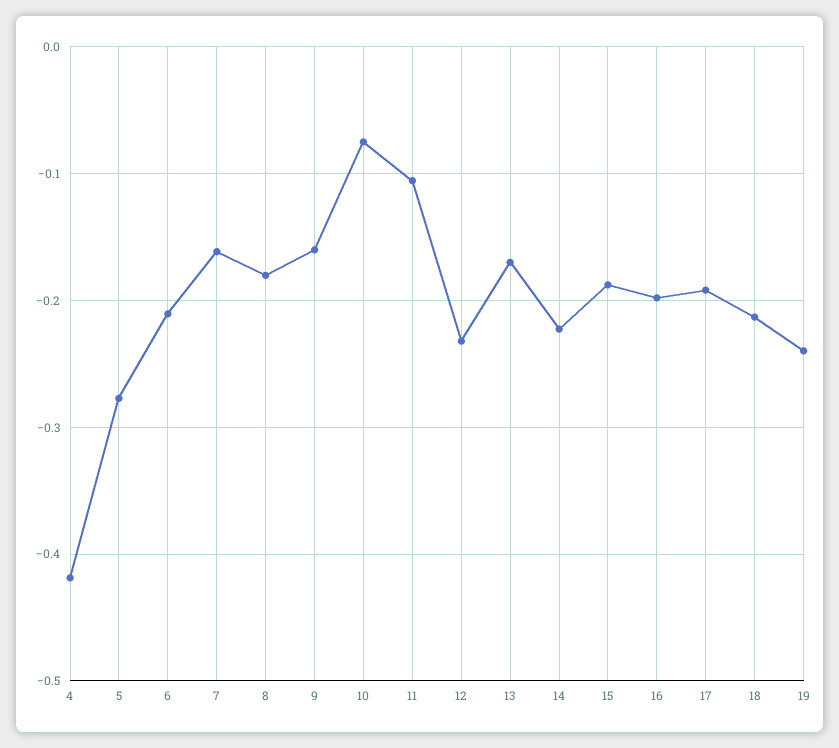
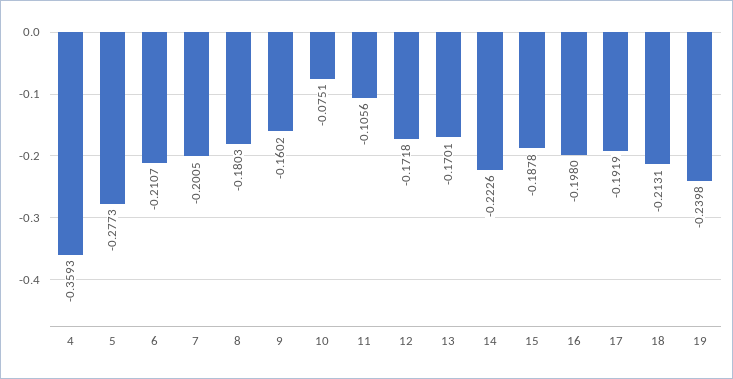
  {
-   "4": -0.42,
+   "4": -0.3593,
    "5": -0.2773,
    "6": -0.2107,
-   "7": -0.16,
+   "7": -0.2005,
    "8": -0.1803,
    "9": -0.1602,
    "10": -0.0751,
    "11": -0.1056,
-   "12": -0.23,
+   "12": -0.1718,
    "13": -0.1701,
    "14": -0.2226,
    "15": -0.1878,
    "16": -0.198,
    "17": -0.1919,
    "18": -0.2131,
    "19": -0.2398
  }

